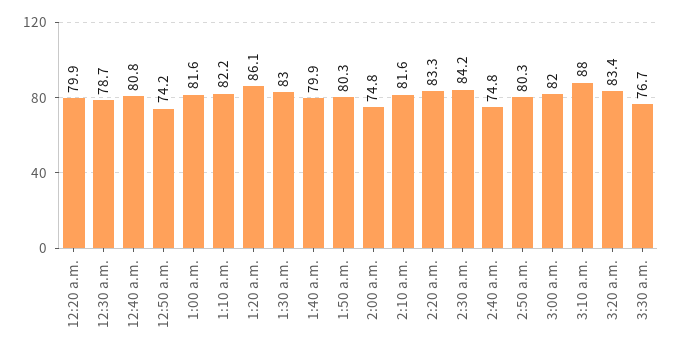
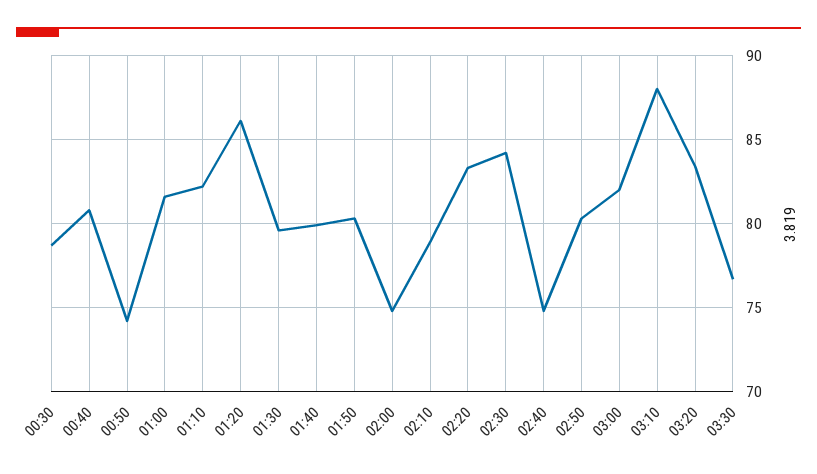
  {
-   "12:20 a.m.": 79.9,
    "12:30 a.m.": 78.7,
    "12:40 a.m.": 80.8,
    "12:50 a.m.": 74.2,
    "1:00 a.m.": 81.6,
    "1:10 a.m.": 82.2,
    "1:20 a.m.": 86.1,
-   "1:30 a.m.": 83,
+   "1:30 a.m.": 79.5,
    "1:40 a.m.": 79.9,
    "1:50 a.m.": 80.3,
    "2:00 a.m.": 74.8,
-   "2:10 a.m.": 81.6,
+   "2:10 a.m.": 79,
    "2:20 a.m.": 83.3,
    "2:30 a.m.": 84.2,
    "2:40 a.m.": 74.8,
    "2:50 a.m.": 80.3,
    "3:00 a.m.": 82,
    "3:10 a.m.": 88,
    "3:20 a.m.": 83.4,
    "3:30 a.m.": 76.7
  }

